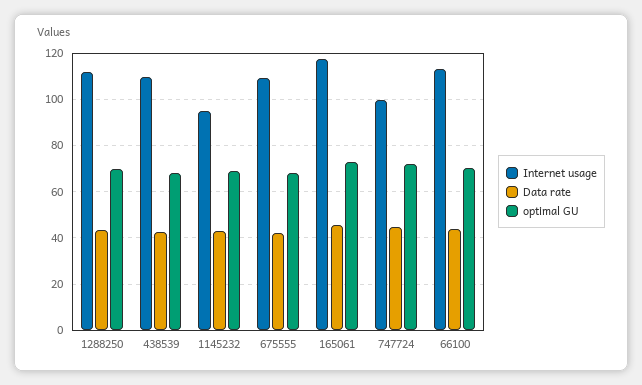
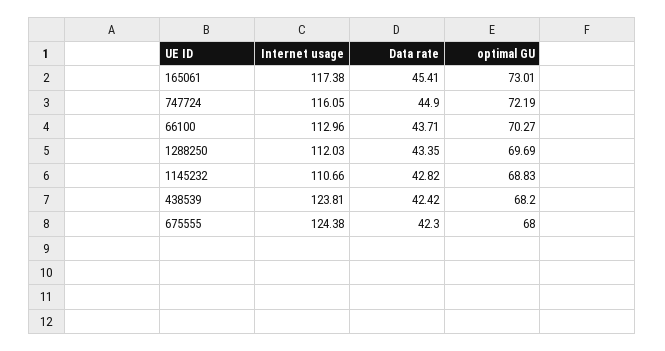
  {
    "Internet usage": {
      "1288250": 112.03,
-     "438539": 110,
+     "438539": 123.81,
-     "1145232": 95,
+     "1145232": 110.66,
-     "675555": 110,
+     "675555": 124.38,
      "165061": 117.38,
-     "747724": 100,
+     "747724": 116.05,
      "66100": 112.96
    },
    "Data rate": {
      "1288250": 43.35,
      "438539": 42.42,
      "1145232": 42.82,
      "675555": 42.3,
      "165061": 45.41,
      "747724": 44.9,
      "66100": 43.71
    },
    "optimal GU": {
      "1288250": 69.69,
      "438539": 68.2,
      "1145232": 68.83,
      "675555": 68,
      "165061": 73.01,
      "747724": 72.19,
      "66100": 70.27
    }
  }

